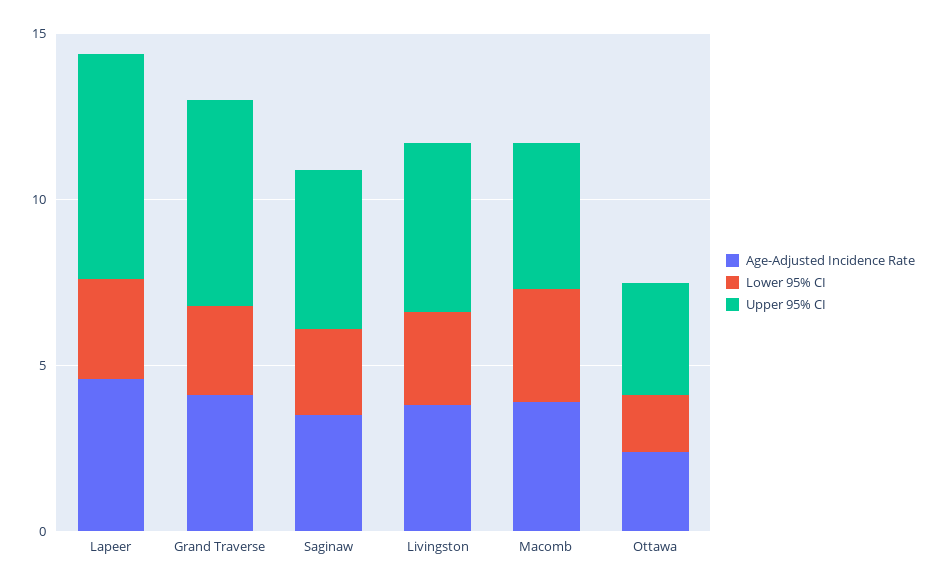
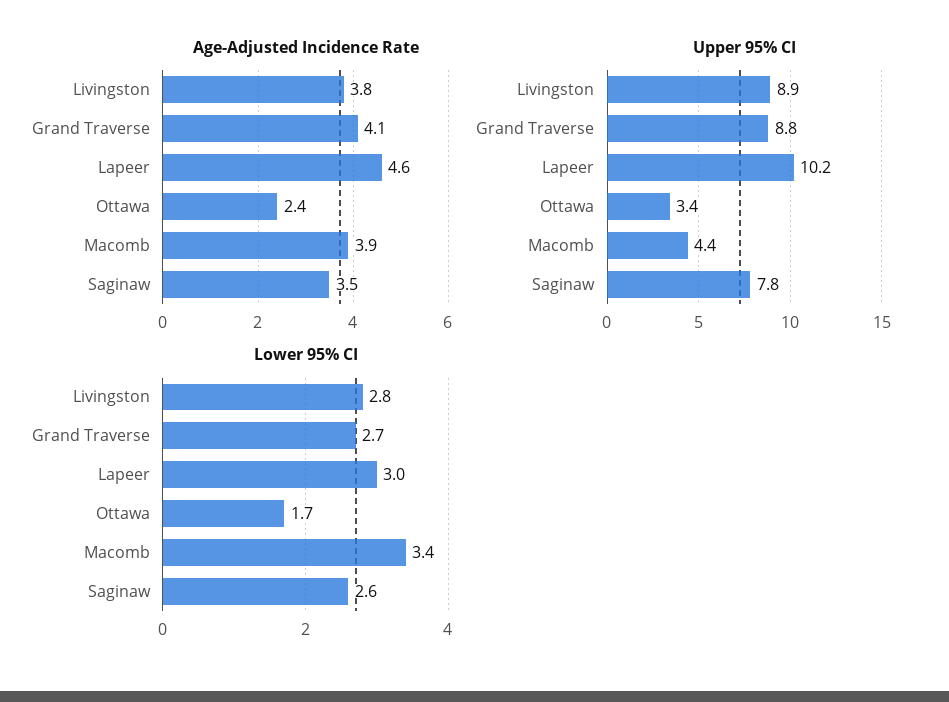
  {
    "Age-Adjusted Incidence Rate": {
      "Lapeer": 4.6,
      "Grand Traverse": 4.1,
      "Saginaw": 3.5,
      "Livingston": 3.8,
      "Macomb": 3.9,
      "Ottawa": 2.4
    },
    "Lower 95% CI": {
      "Lapeer": 3,
      "Grand Traverse": 2.7,
      "Saginaw": 2.6,
      "Livingston": 2.8,
      "Macomb": 3.4,
      "Ottawa": 1.7
    },
    "Upper 95% CI": {
-     "Lapeer": 7,
+     "Lapeer": 10.2,
-     "Grand Traverse": 6,
+     "Grand Traverse": 8.8,
-     "Saginaw": 5,
+     "Saginaw": 7.8,
-     "Livingston": 5,
+     "Livingston": 8.9,
      "Macomb": 4.4,
      "Ottawa": 3.4
    }
  }

